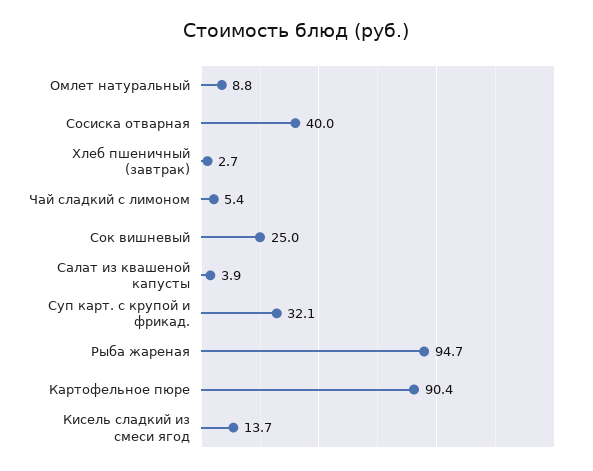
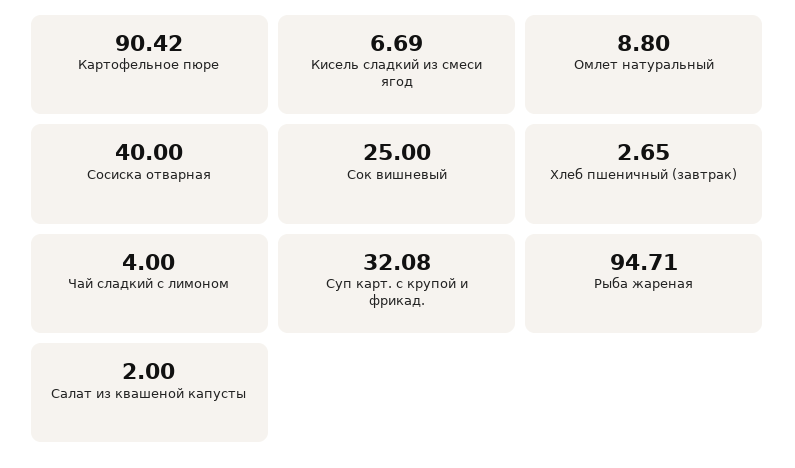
  {
    "Омлет натуральный": 8.8,
    "Сосиска отварная": 40,
    "Хлеб пшеничный (завтрак)": 2.65,
-   "Чай сладкий с лимоном": 5.4,
+   "Чай сладкий с лимоном": 4,
    "Сок вишневый": 25,
-   "Салат из квашеной капусты": 3.9,
+   "Салат из квашеной капусты": 2,
    "Суп карт. с крупой и фрикад.": 32.08,
    "Рыба жареная": 94.71,
    "Картофельное пюре": 90.42,
-   "Кисель сладкий из смеси ягод": 13.7
+   "Кисель сладкий из смеси ягод": 6.69
  }

